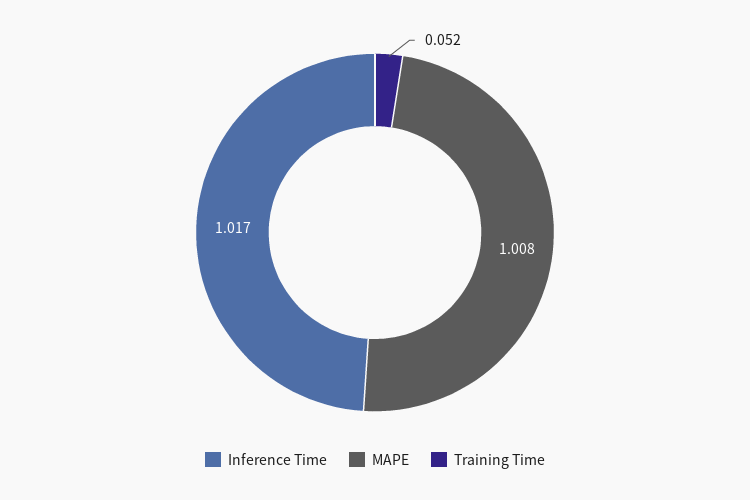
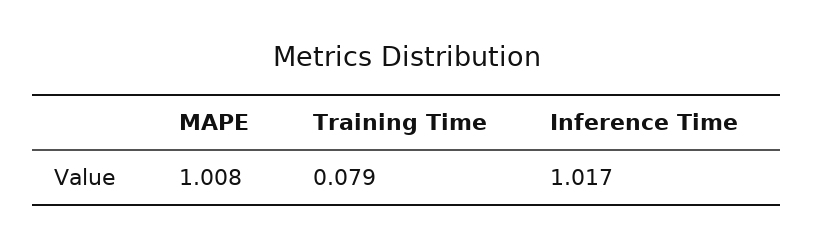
  {
    "Inference Time": 1.017,
    "MAPE": 1.008,
-   "Training Time": 0.052
+   "Training Time": 0.079
  }

